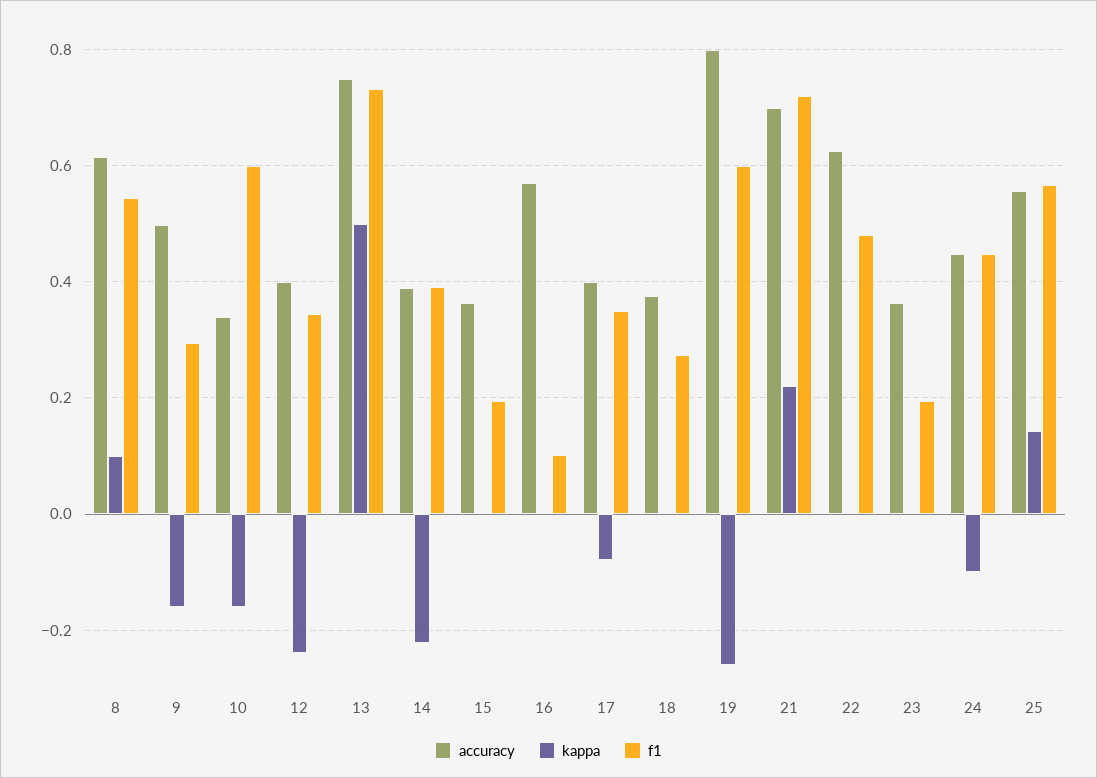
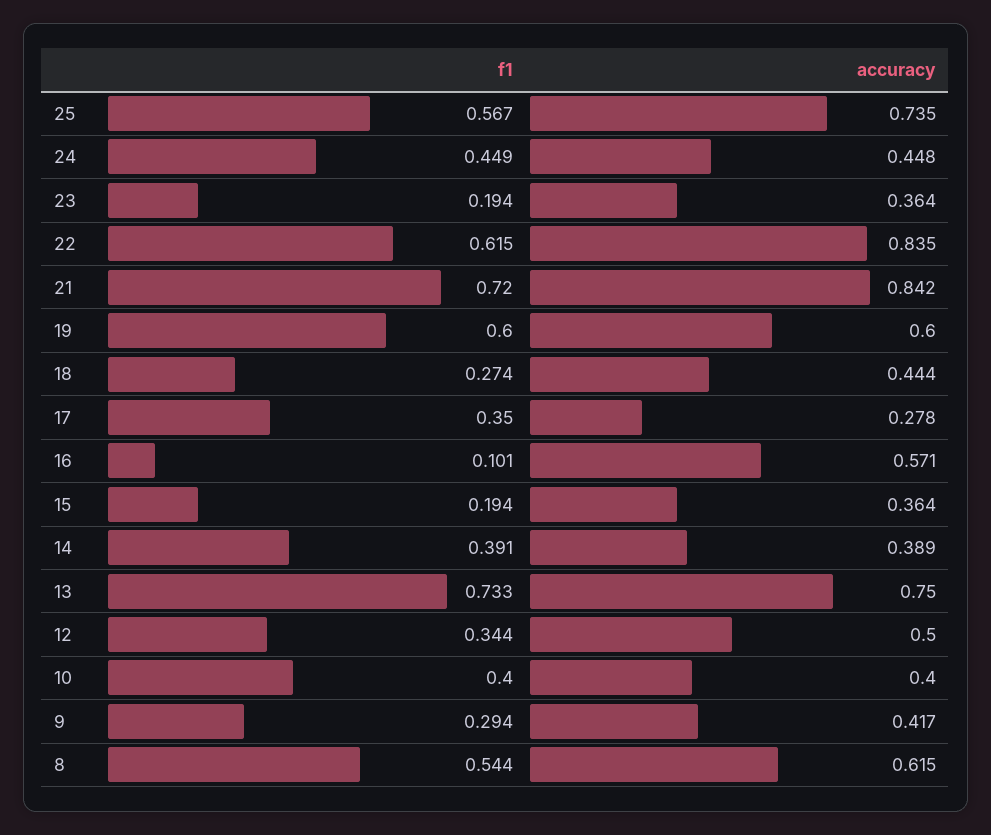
  {
    "accuracy": {
      "8": 0.615,
-     "9": 0.5,
+     "9": 0.417,
-     "10": 0.34,
+     "10": 0.4,
-     "12": 0.4,
+     "12": 0.5,
      "13": 0.75,
      "14": 0.389,
      "15": 0.364,
      "16": 0.571,
-     "17": 0.4,
+     "17": 0.278,
-     "18": 0.38,
+     "18": 0.444,
-     "19": 0.8,
+     "19": 0.6,
-     "21": 0.7,
+     "21": 0.842,
-     "22": 0.62,
+     "22": 0.835,
      "23": 0.364,
      "24": 0.448,
-     "25": 0.56
+     "25": 0.735
    },
-   "kappa": {
-     "8": 0.1,
-     "9": -0.16,
-     "10": -0.16,
-     "12": -0.24,
-     "13": 0.5,
-     "14": -0.22,
-     "15": 0,
-     "16": 0,
-     "17": -0.08,
-     "18": 0,
-     "19": -0.26,
-     "21": 0.22,
-     "22": 0,
-     "23": 0,
-     "24": -0.1,
-     "25": 0.14
-   },
    "f1": {
      "8": 0.544,
      "9": 0.294,
-     "10": 0.6,
+     "10": 0.4,
      "12": 0.344,
      "13": 0.733,
      "14": 0.391,
      "15": 0.194,
      "16": 0.101,
      "17": 0.35,
      "18": 0.274,
      "19": 0.6,
      "21": 0.72,
-     "22": 0.48,
+     "22": 0.615,
      "23": 0.194,
      "24": 0.449,
      "25": 0.567
    }
  }

